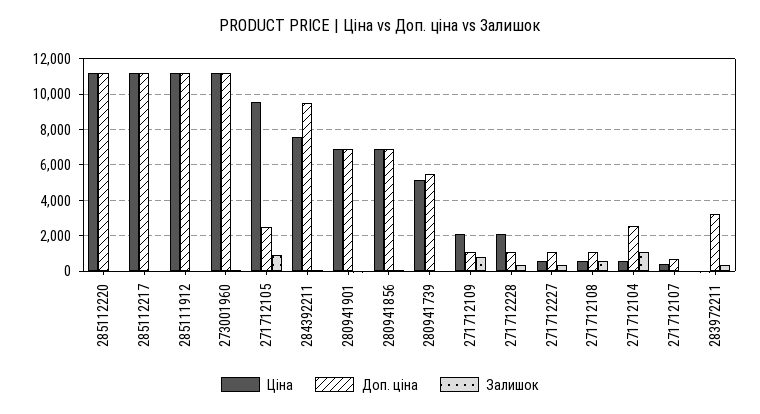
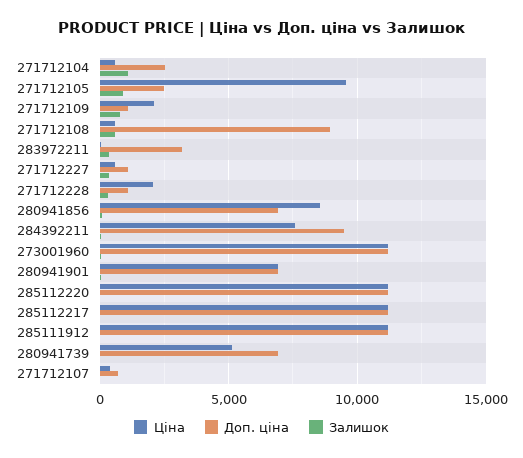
  {
    "Ціна": {
      "285112220": 11000,
      "285112217": 11000,
      "285111912": 11000,
      "273001960": 11000,
      "271712105": 9500,
      "284392211": 7500,
      "280941901": 7000,
-     "280941856": 7000,
+     "280941856": 8500,
      "280941739": 5000,
      "271712109": 2000,
      "271712228": 2000,
      "271712227": 500,
      "271712108": 500,
      "271712104": 500,
      "271712107": 500,
      "283972211": 0
    },
    "Доп. ціна": {
      "285112220": 11000,
      "285112217": 11000,
      "285111912": 11000,
      "273001960": 11000,
      "271712105": 2500,
      "284392211": 9500,
      "280941901": 7000,
      "280941856": 7000,
-     "280941739": 5500,
+     "280941739": 7000,
      "271712109": 1000,
      "271712228": 1000,
      "271712227": 1000,
-     "271712108": 1000,
+     "271712108": 9000,
      "271712104": 2500,
      "271712107": 500,
      "283972211": 3000
    },
    "Залишок": {
      "285112220": 0,
      "285112217": 0,
      "285111912": 0,
      "273001960": 0,
      "271712105": 1000,
      "284392211": 0,
      "280941901": 0,
      "280941856": 0,
      "280941739": 0,
      "271712109": 1000,
      "271712228": 500,
      "271712227": 500,
      "271712108": 500,
      "271712104": 1000,
      "271712107": 0,
      "283972211": 500
    }
  }

